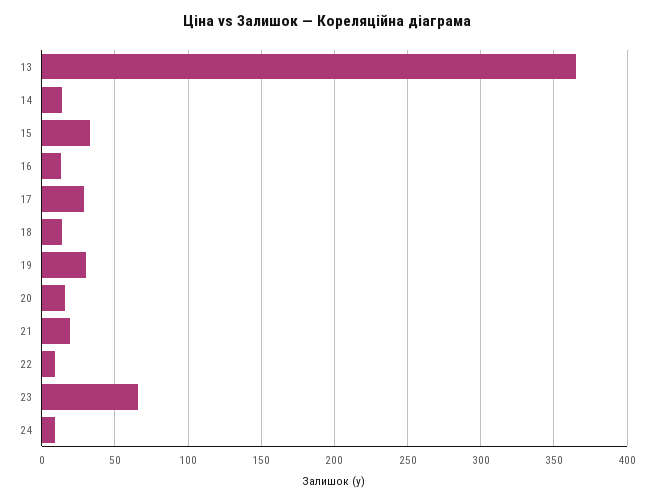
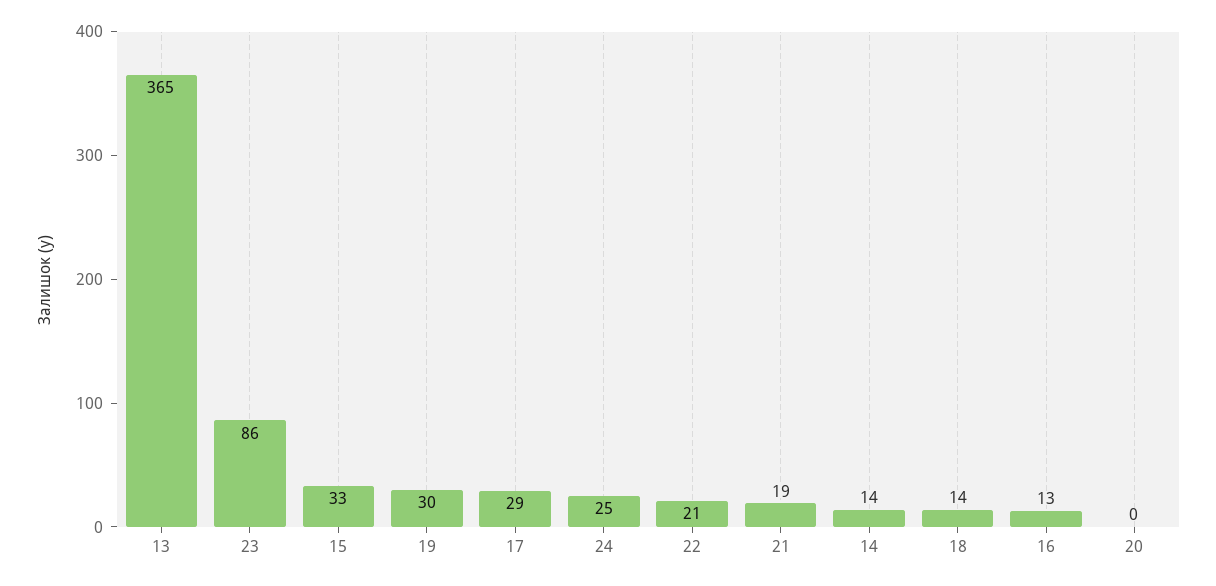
  {
    "13": 365,
    "14": 14,
    "15": 33,
    "16": 13,
    "17": 29,
    "18": 14,
    "19": 30,
-   "20": 15,
+   "20": 0,
    "21": 19,
-   "22": 10,
+   "22": 21,
-   "23": 65,
+   "23": 86,
-   "24": 10
+   "24": 25
  }

